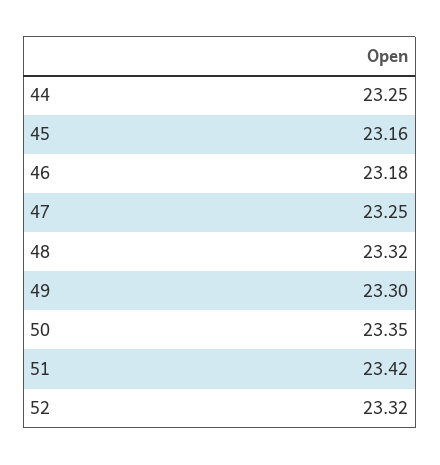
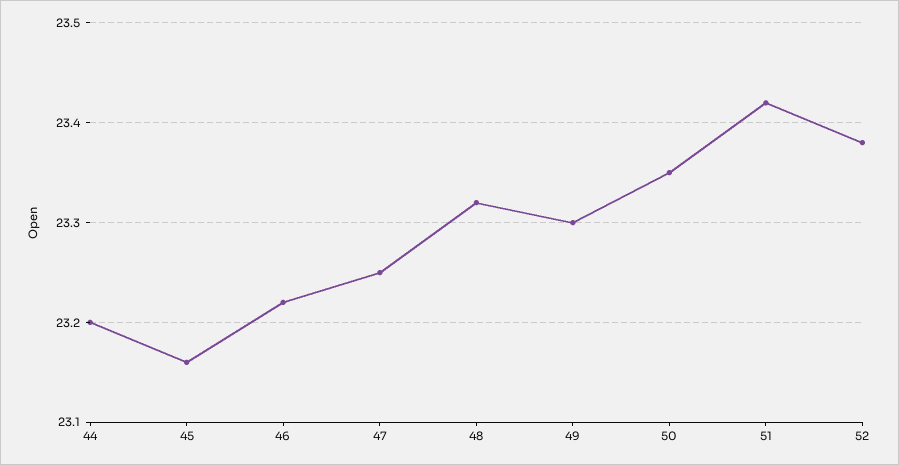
  {
-   "44": 23.25,
+   "44": 23.2,
    "45": 23.16,
-   "46": 23.18,
+   "46": 23.22,
    "47": 23.25,
    "48": 23.32,
    "49": 23.3,
    "50": 23.35,
    "51": 23.42,
-   "52": 23.32
+   "52": 23.38
  }

